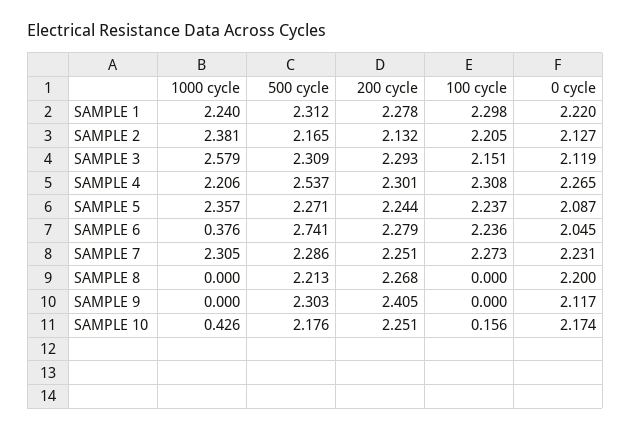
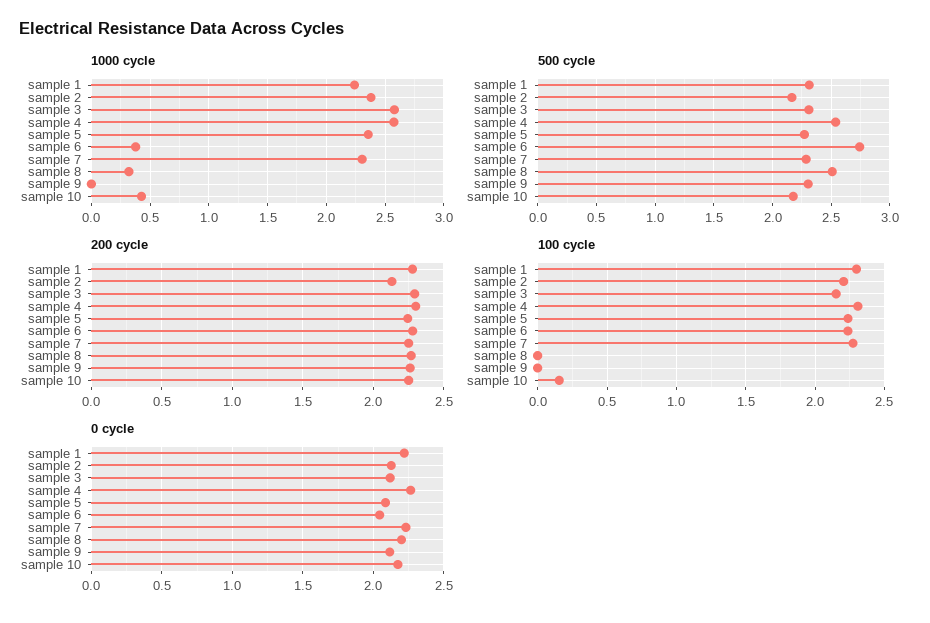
  {
    "1000 cycle": {
      "SAMPLE 1": 2.24,
      "SAMPLE 2": 2.381,
      "SAMPLE 3": 2.579,
-     "SAMPLE 4": 2.206,
+     "SAMPLE 4": 2.6,
      "SAMPLE 5": 2.357,
      "SAMPLE 6": 0.376,
      "SAMPLE 7": 2.305,
-     "SAMPLE 8": 0,
+     "SAMPLE 8": 0.3,
      "SAMPLE 9": 0,
      "SAMPLE 10": 0.426
    },
    "500 cycle": {
      "SAMPLE 1": 2.312,
      "SAMPLE 2": 2.165,
      "SAMPLE 3": 2.309,
      "SAMPLE 4": 2.537,
      "SAMPLE 5": 2.271,
      "SAMPLE 6": 2.741,
      "SAMPLE 7": 2.286,
-     "SAMPLE 8": 2.213,
+     "SAMPLE 8": 2.5,
      "SAMPLE 9": 2.303,
      "SAMPLE 10": 2.176
    },
    "200 cycle": {
      "SAMPLE 1": 2.278,
      "SAMPLE 2": 2.132,
      "SAMPLE 3": 2.293,
      "SAMPLE 4": 2.301,
      "SAMPLE 5": 2.244,
      "SAMPLE 6": 2.279,
      "SAMPLE 7": 2.251,
      "SAMPLE 8": 2.268,
-     "SAMPLE 9": 2.405,
+     "SAMPLE 9": 2.25,
      "SAMPLE 10": 2.251
    },
    "100 cycle": {
      "SAMPLE 1": 2.298,
      "SAMPLE 2": 2.205,
      "SAMPLE 3": 2.151,
      "SAMPLE 4": 2.308,
      "SAMPLE 5": 2.237,
      "SAMPLE 6": 2.236,
      "SAMPLE 7": 2.273,
      "SAMPLE 8": 0,
      "SAMPLE 9": 0,
      "SAMPLE 10": 0.156
    },
    "0 cycle": {
      "SAMPLE 1": 2.22,
      "SAMPLE 2": 2.127,
      "SAMPLE 3": 2.119,
      "SAMPLE 4": 2.265,
      "SAMPLE 5": 2.087,
      "SAMPLE 6": 2.045,
      "SAMPLE 7": 2.231,
      "SAMPLE 8": 2.2,
      "SAMPLE 9": 2.117,
      "SAMPLE 10": 2.174
    }
  }

